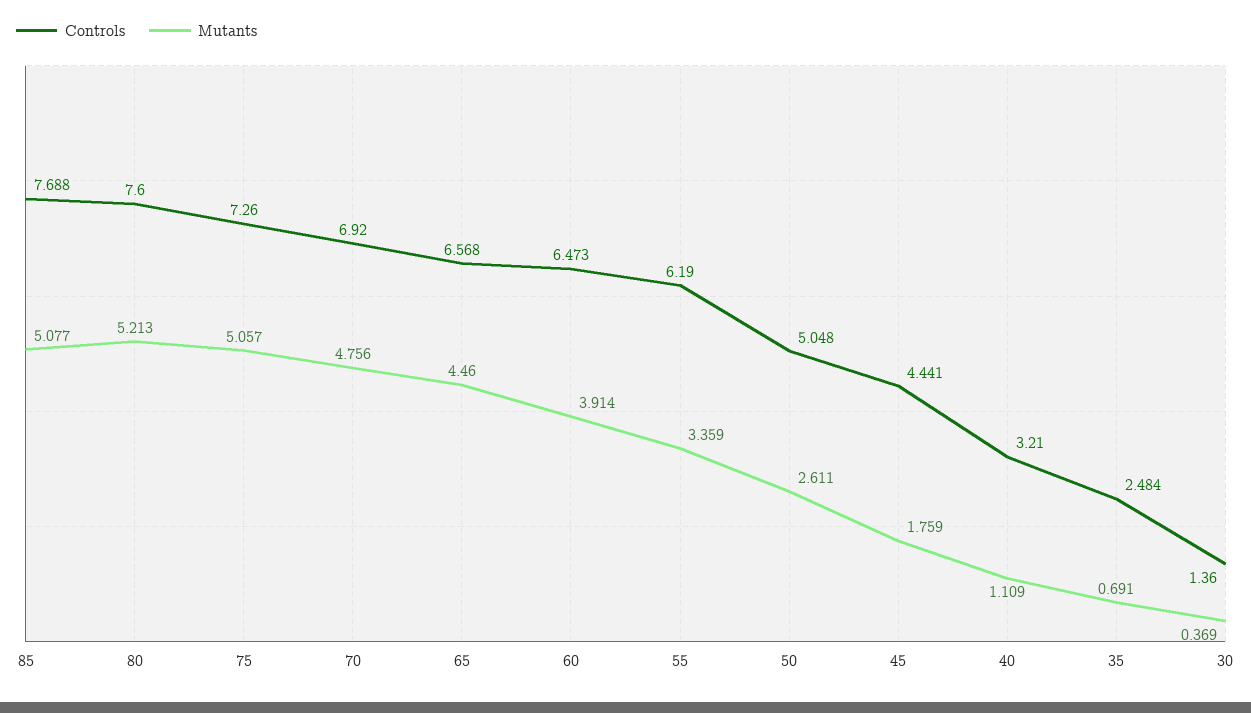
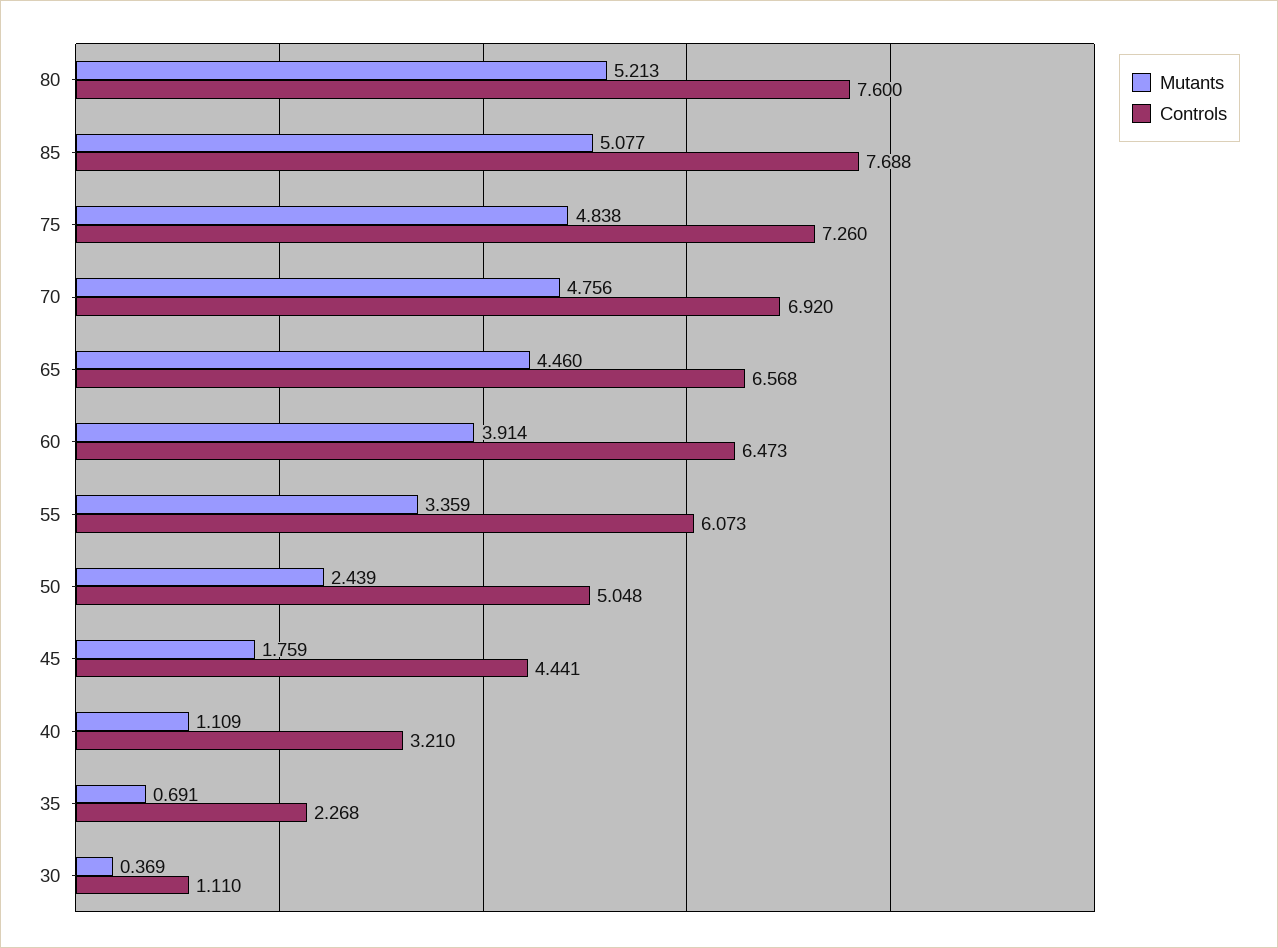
  {
    "Controls": {
      "85": 7.688,
      "80": 7.6,
      "75": 7.26,
      "70": 6.92,
      "65": 6.568,
      "60": 6.473,
-     "55": 6.19,
+     "55": 6.073,
      "50": 5.048,
      "45": 4.441,
      "40": 3.21,
-     "35": 2.484,
+     "35": 2.268,
-     "30": 1.36
+     "30": 1.11
    },
    "Mutants": {
      "85": 5.077,
      "80": 5.213,
-     "75": 5.057,
+     "75": 4.838,
      "70": 4.756,
      "65": 4.46,
      "60": 3.914,
      "55": 3.359,
-     "50": 2.611,
+     "50": 2.439,
      "45": 1.759,
      "40": 1.109,
      "35": 0.691,
      "30": 0.369
    }
  }

